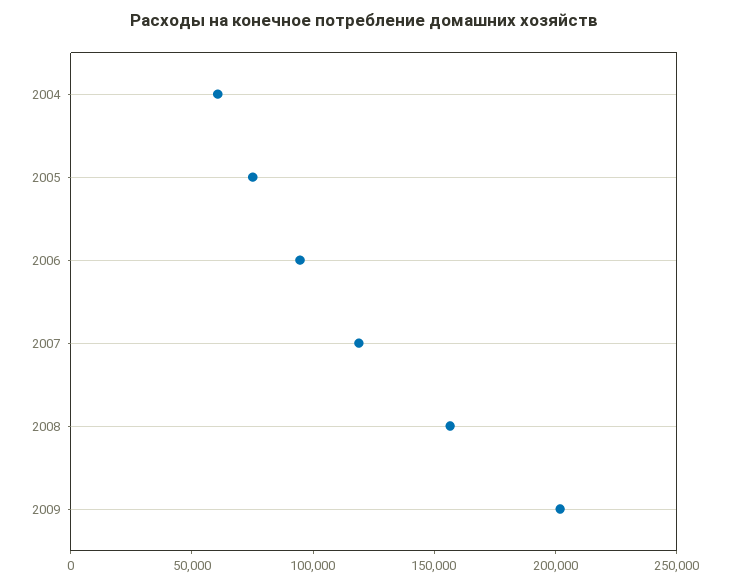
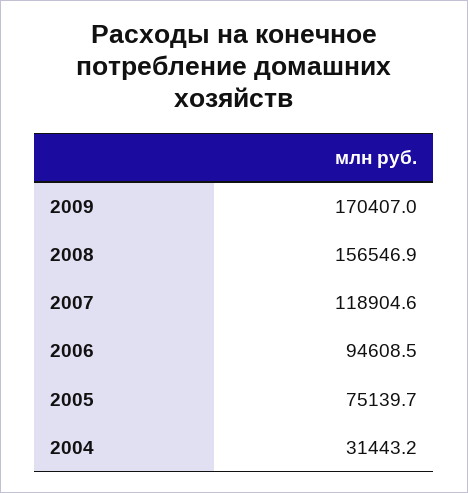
  {
-   "2004": 60000,
+   "2004": 31443.2,
    "2005": 75139.7,
    "2006": 94608.5,
    "2007": 118904.6,
    "2008": 156546.9,
-   "2009": 200000
+   "2009": 170407
  }

